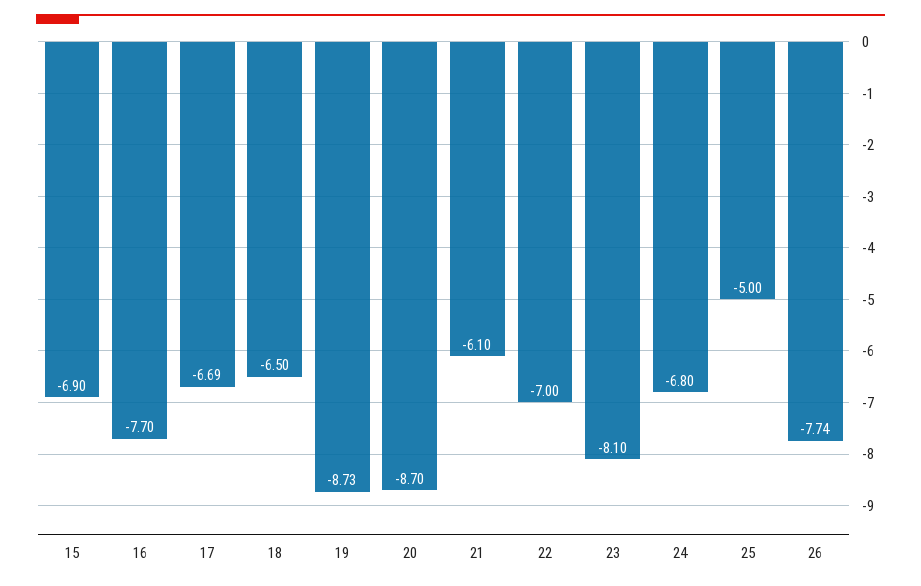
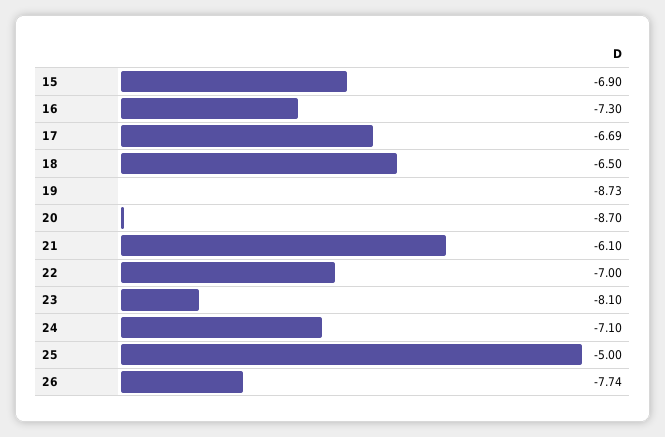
  {
    "15": -6.9,
-   "16": -7.7,
+   "16": -7.3,
    "17": -6.69,
    "18": -6.5,
    "19": -8.73,
    "20": -8.7,
    "21": -6.1,
    "22": -7,
    "23": -8.1,
-   "24": -6.8,
+   "24": -7.1,
    "25": -5,
    "26": -7.74
  }

